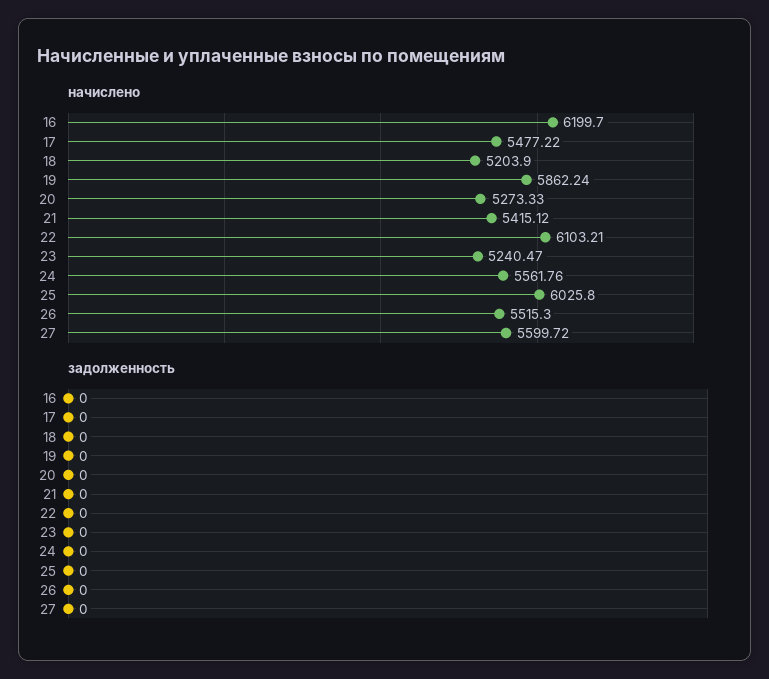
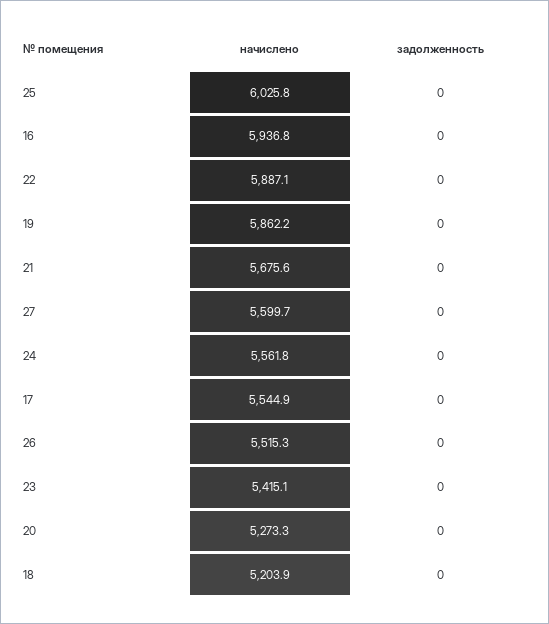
  {
    "начислено": {
-     "16": 6199.7,
+     "16": 5936.8,
-     "17": 5477.22,
+     "17": 5544.9,
      "18": 5203.9,
      "19": 5862.24,
      "20": 5273.33,
-     "21": 5415.12,
+     "21": 5675.6,
-     "22": 6103.21,
+     "22": 5887.1,
-     "23": 5240.47,
+     "23": 5415.1,
      "24": 5561.76,
      "25": 6025.8,
      "26": 5515.3,
      "27": 5599.72
    },
    "задолженность": {
      "16": 0,
      "17": 0,
      "18": 0,
      "19": 0,
      "20": 0,
      "21": 0,
      "22": 0,
      "23": 0,
      "24": 0,
      "25": 0,
      "26": 0,
      "27": 0
    }
  }

